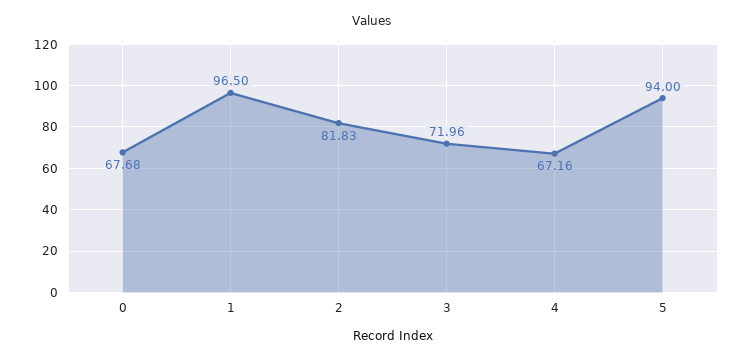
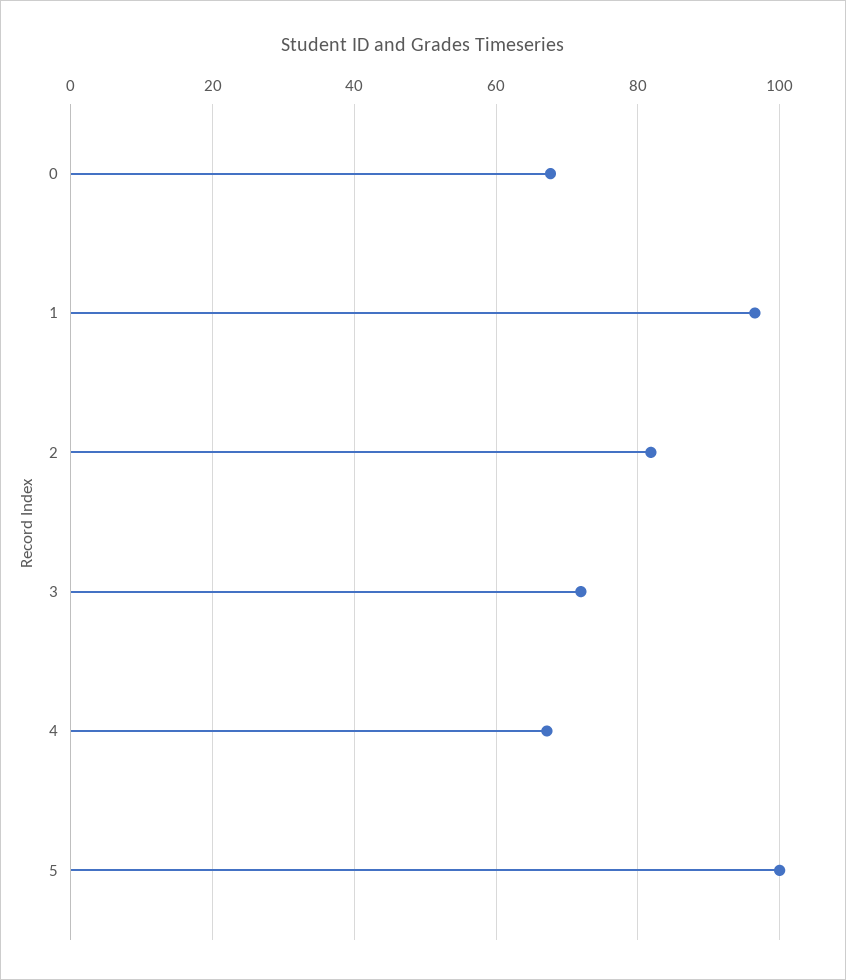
  {
    "0": 67.68,
    "1": 96.5,
    "2": 81.83,
    "3": 71.96,
    "4": 67.16,
-   "5": 94
+   "5": 100
  }

